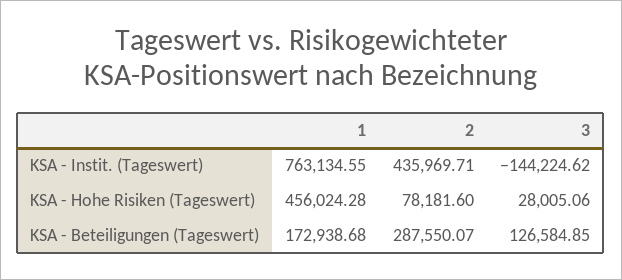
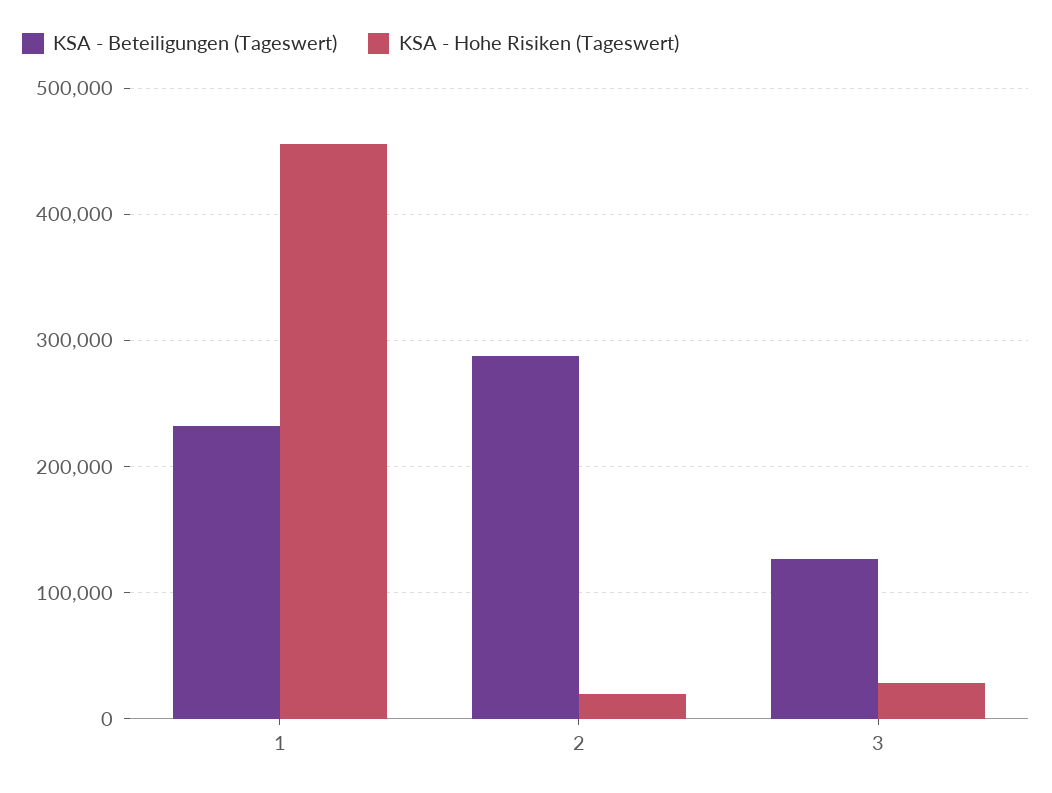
  {
-   "KSA - Instit. (Tageswert)": {
-     "1": 763134.55,
-     "2": 435969.71,
-     "3": -144224.62
-   },
    "KSA - Hohe Risiken (Tageswert)": {
      "1": 456024.28,
-     "2": 78181.6,
+     "2": 20000,
      "3": 28005.06
    },
    "KSA - Beteiligungen (Tageswert)": {
-     "1": 172938.68,
+     "1": 230000,
      "2": 287550.07,
      "3": 126584.85
    }
  }

